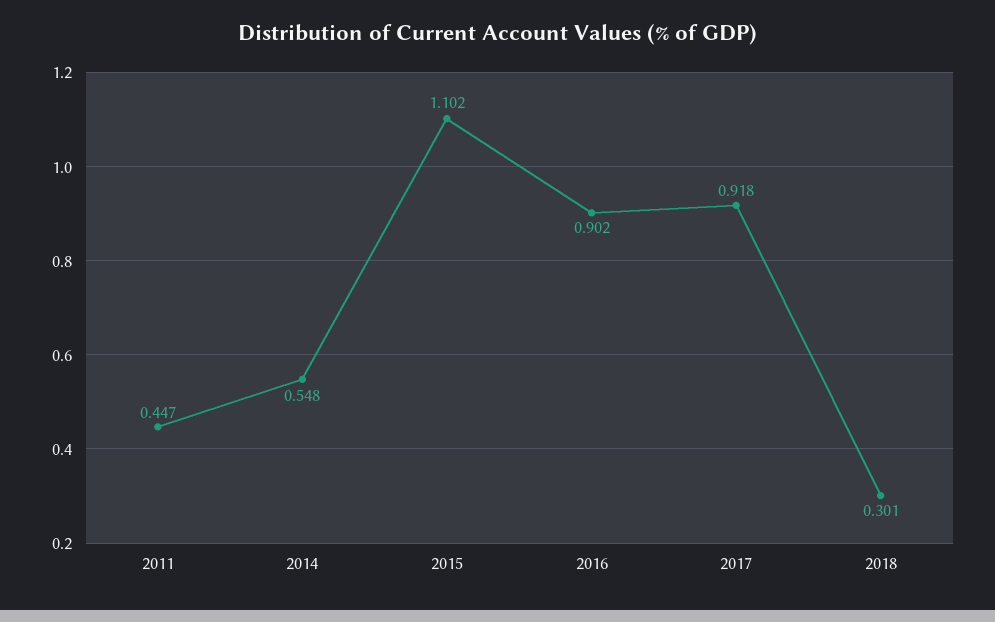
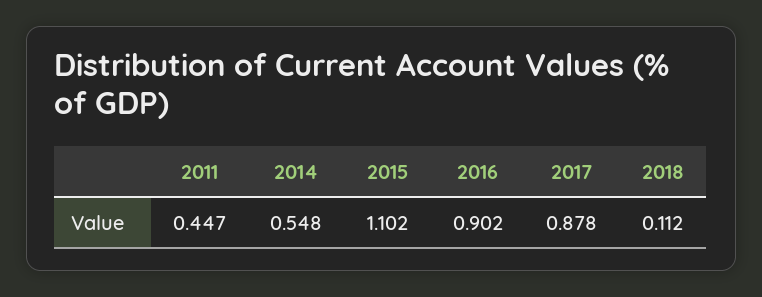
  {
    "2011": 0.447,
    "2014": 0.548,
    "2015": 1.102,
    "2016": 0.902,
-   "2017": 0.918,
+   "2017": 0.878,
-   "2018": 0.301
+   "2018": 0.112
  }

